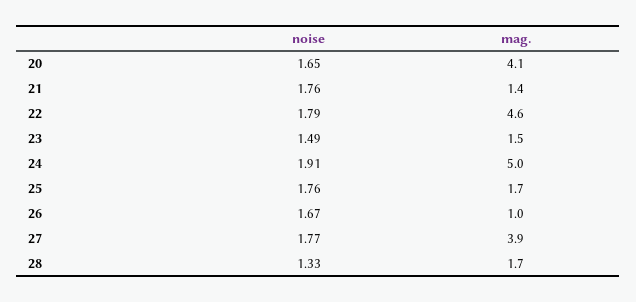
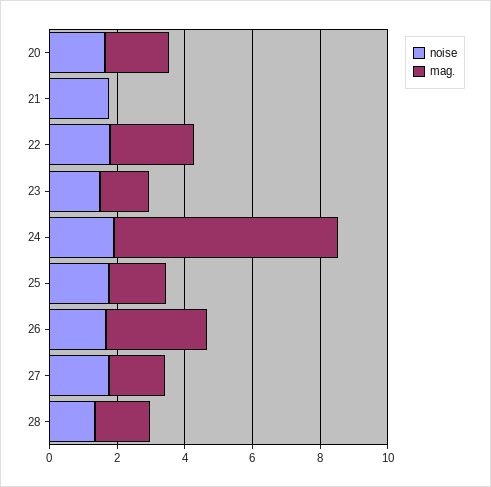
  {
    "noise": {
      "20": 1.65,
      "21": 1.76,
      "22": 1.79,
      "23": 1.49,
      "24": 1.91,
      "25": 1.76,
      "26": 1.67,
      "27": 1.77,
      "28": 1.33
    },
    "mag.": {
-     "20": 4.1,
+     "20": 2,
-     "21": 1.4,
+     "21": 0,
-     "22": 4.6,
+     "22": 2.5,
      "23": 1.5,
-     "24": 5,
+     "24": 6.5,
      "25": 1.7,
-     "26": 1,
+     "26": 3,
-     "27": 3.9,
+     "27": 1.5,
      "28": 1.7
    }
  }

